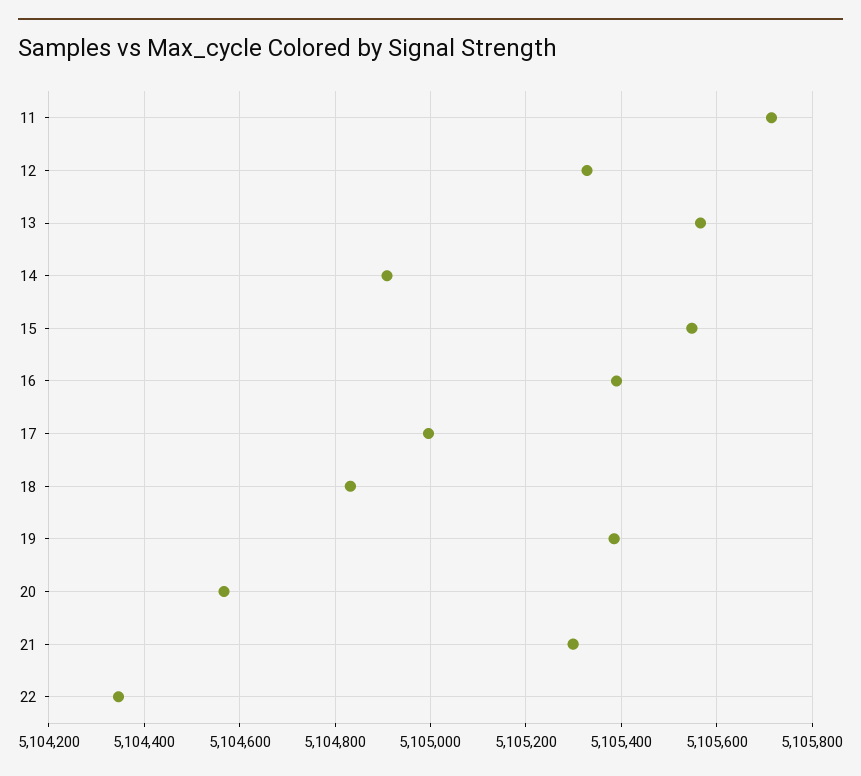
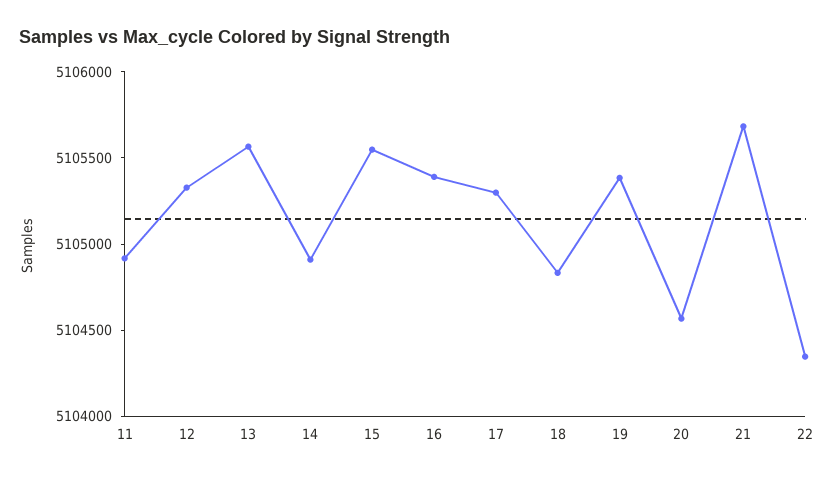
  {
-   "11": 5105720,
+   "11": 5104900,
    "12": 5105320,
    "13": 5105560,
    "14": 5104900,
    "15": 5105540,
    "16": 5105400,
-   "17": 5105000,
+   "17": 5105300,
    "18": 5104840,
    "19": 5105380,
    "20": 5104560,
-   "21": 5105300,
+   "21": 5105700,
    "22": 5104340
  }

